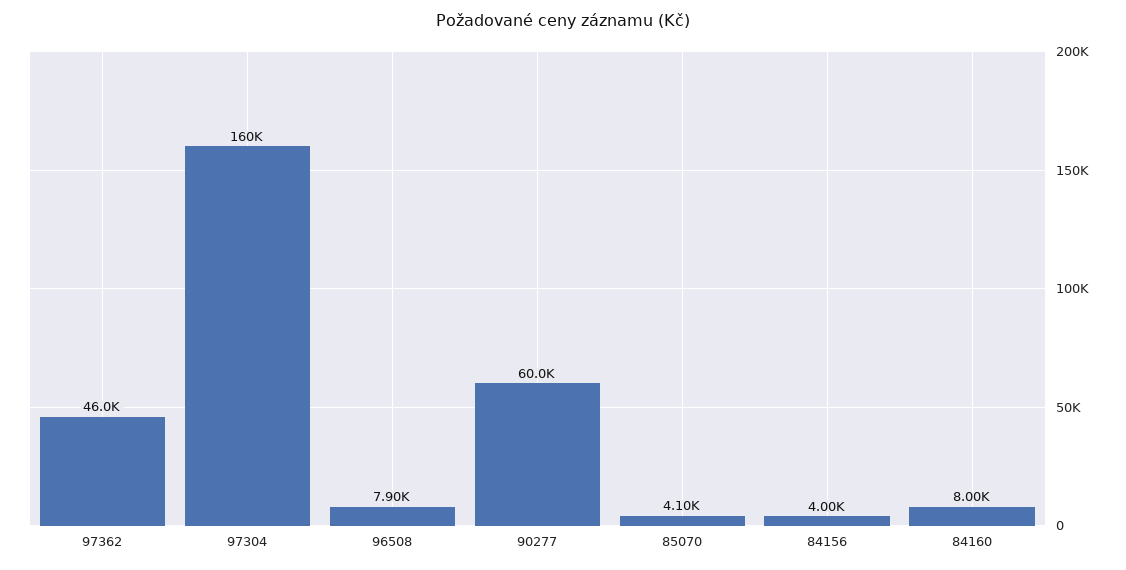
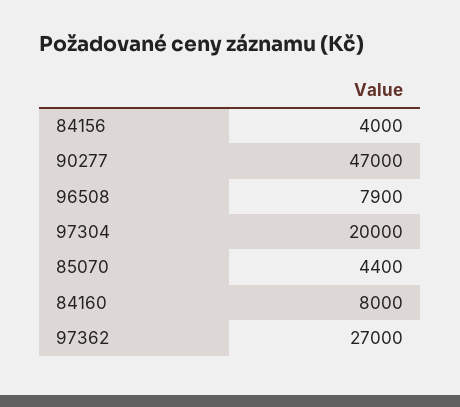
  {
-   "97362": 46000,
+   "97362": 27000,
-   "97304": 160000,
+   "97304": 20000,
    "96508": 7900,
-   "90277": 60000,
+   "90277": 47000,
-   "85070": 4100,
+   "85070": 4400,
    "84156": 4000,
    "84160": 8000
  }

